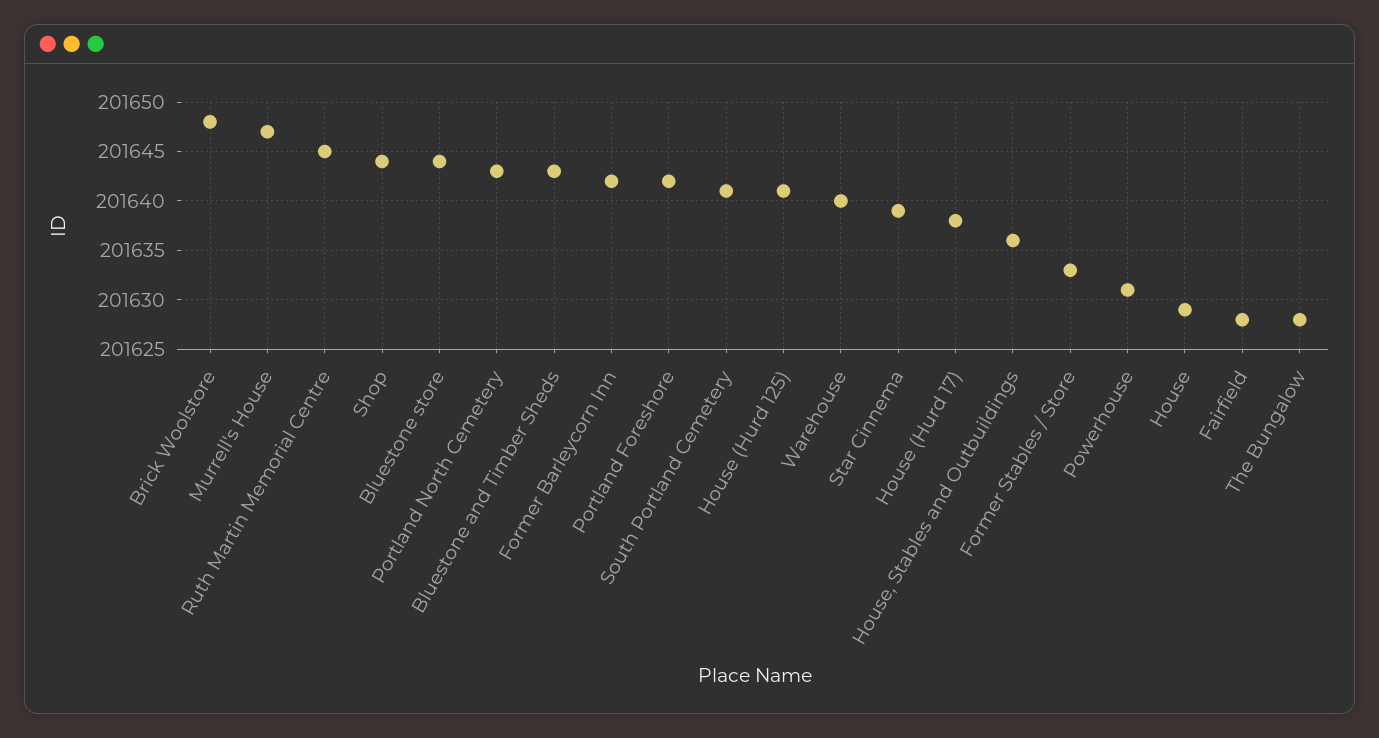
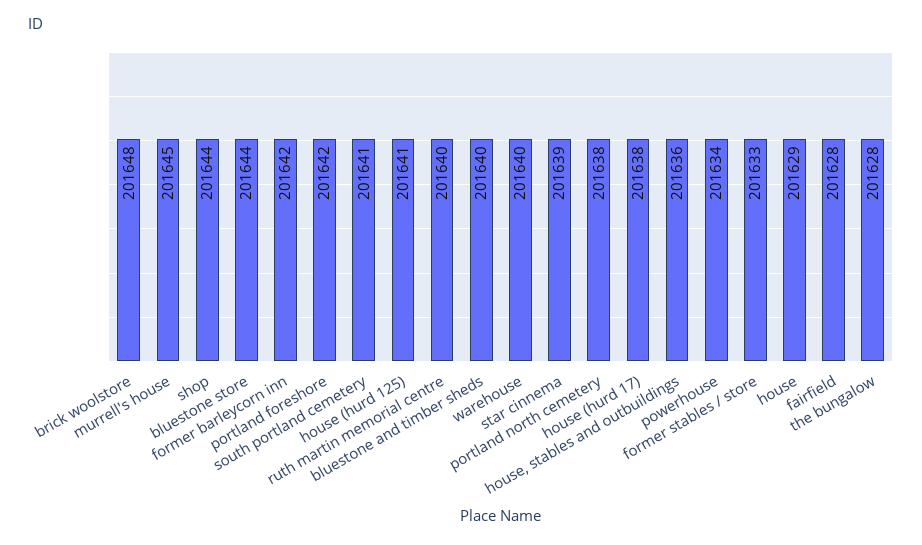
  {
    "Brick Woolstore": 201648,
-   "Murrell's House": 201647,
+   "Murrell's House": 201645,
-   "Ruth Martin Memorial Centre": 201645,
+   "Ruth Martin Memorial Centre": 201640,
    "Shop": 201644,
    "Bluestone store": 201644,
-   "Portland North Cemetery": 201643,
+   "Portland North Cemetery": 201638,
-   "Bluestone and Timber Sheds": 201643,
+   "Bluestone and Timber Sheds": 201640,
    "Former Barleycorn Inn": 201642,
    "Portland Foreshore": 201642,
    "South Portland Cemetery": 201641,
    "House (Hurd 125)": 201641,
    "Warehouse": 201640,
    "Star Cinnema": 201639,
    "House (Hurd 17)": 201638,
    "House, Stables and Outbuildings": 201636,
    "Former Stables / Store": 201633,
-   "Powerhouse": 201631,
+   "Powerhouse": 201634,
    "House": 201629,
    "Fairfield": 201628,
    "The Bungalow": 201628
  }

